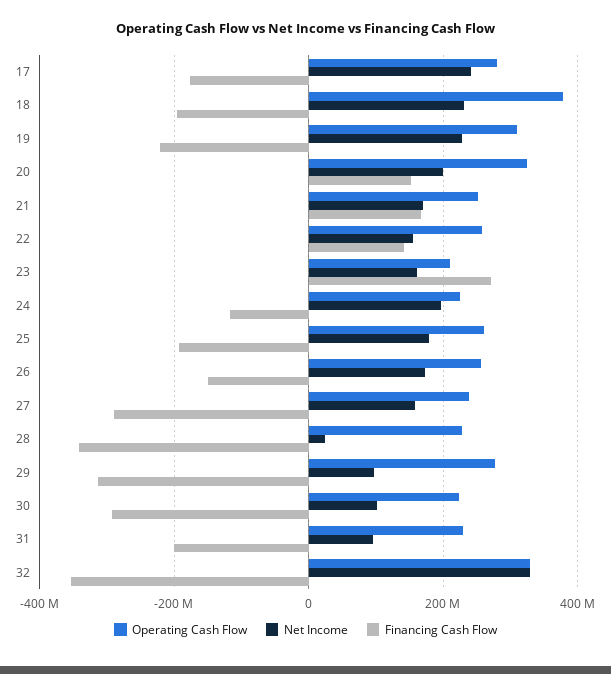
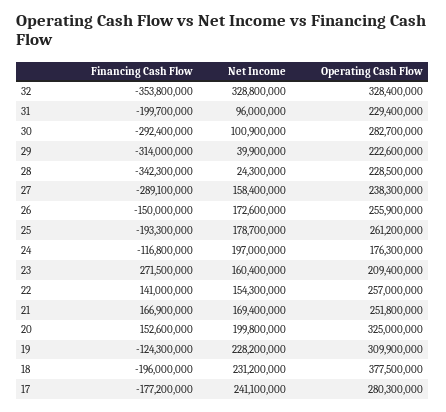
  {
    "Operating Cash Flow": {
      "17": 280300000,
      "18": 377500000,
      "19": 309900000,
      "20": 325000000,
      "21": 251800000,
      "22": 257000000,
      "23": 209400000,
-     "24": 220000000,
+     "24": 176300000,
      "25": 261200000,
      "26": 255900000,
      "27": 238300000,
      "28": 228500000,
-     "29": 280000000,
+     "29": 222600000,
-     "30": 220000000,
+     "30": 282700000,
      "31": 229400000,
      "32": 328400000
    },
    "Net Income": {
      "17": 241100000,
      "18": 231200000,
      "19": 228200000,
      "20": 199800000,
      "21": 169400000,
      "22": 154300000,
      "23": 160400000,
      "24": 197000000,
      "25": 178700000,
      "26": 172600000,
      "27": 158400000,
      "28": 24300000,
-     "29": 100000000,
+     "29": 39900000,
      "30": 100900000,
      "31": 96000000,
      "32": 328800000
    },
    "Financing Cash Flow": {
      "17": -177200000,
      "18": -196000000,
-     "19": -220000000,
+     "19": -124300000,
      "20": 152600000,
      "21": 166900000,
      "22": 141000000,
      "23": 271500000,
      "24": -116800000,
      "25": -193300000,
      "26": -150000000,
      "27": -289100000,
      "28": -342300000,
      "29": -314000000,
      "30": -292400000,
      "31": -199700000,
      "32": -353800000
    }
  }

